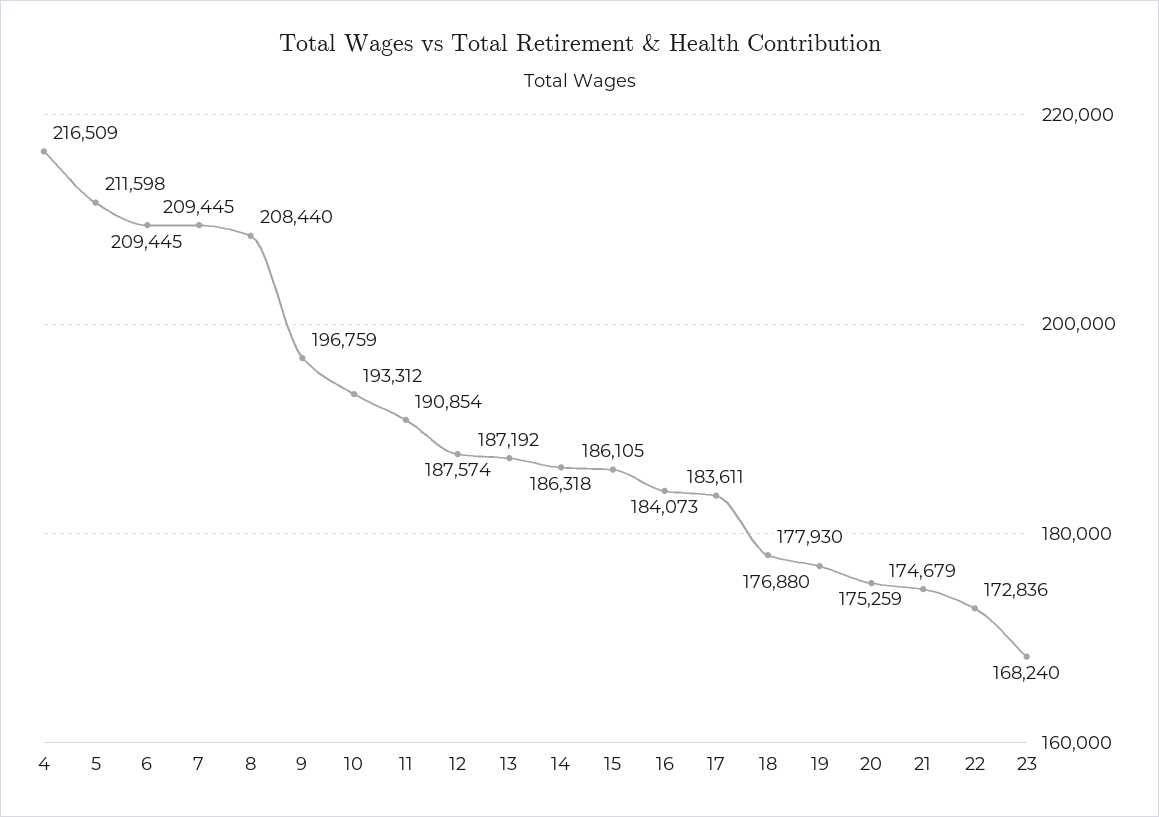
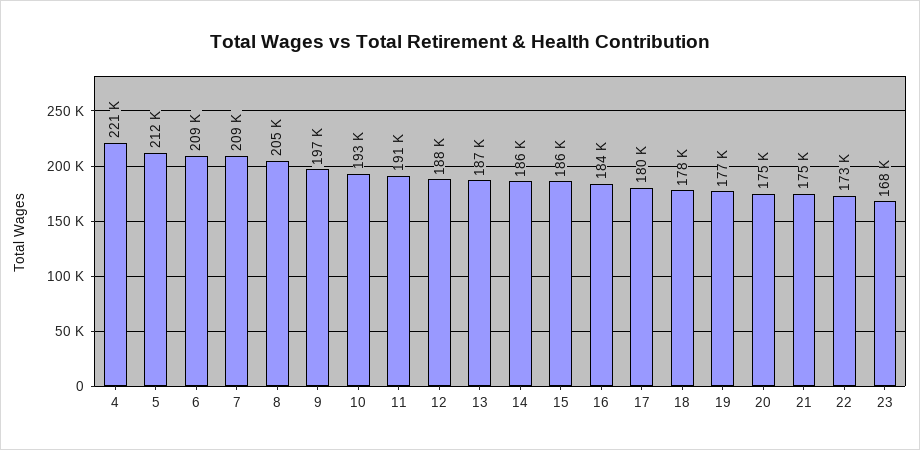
  {
-   "4": 216509,
+   "4": 221000,
    "5": 211598,
    "6": 209445,
    "7": 209445,
-   "8": 208440,
+   "8": 205000,
    "9": 196759,
    "10": 193312,
    "11": 190854,
    "12": 187574,
    "13": 187192,
    "14": 186318,
    "15": 186105,
    "16": 184073,
-   "17": 183611,
+   "17": 180000,
    "18": 177930,
    "19": 176880,
    "20": 175259,
    "21": 174679,
    "22": 172836,
    "23": 168240
  }

